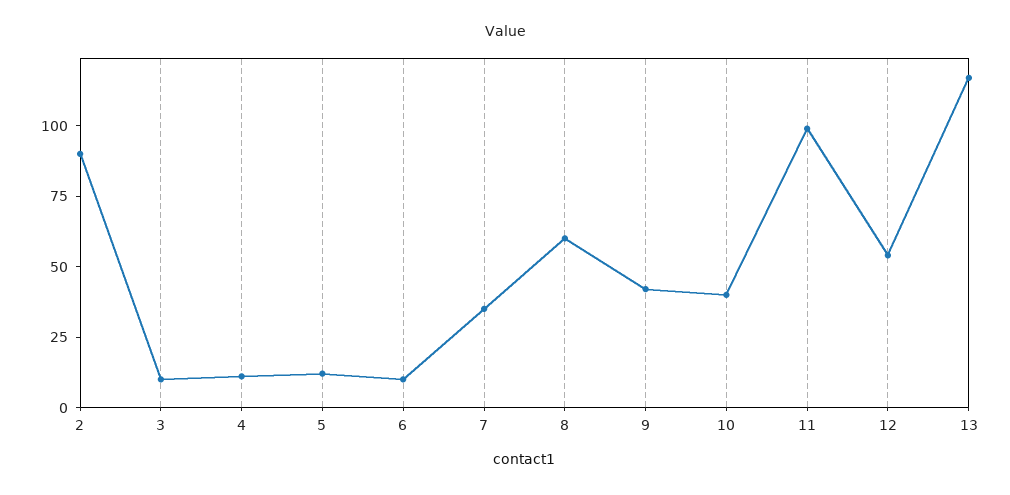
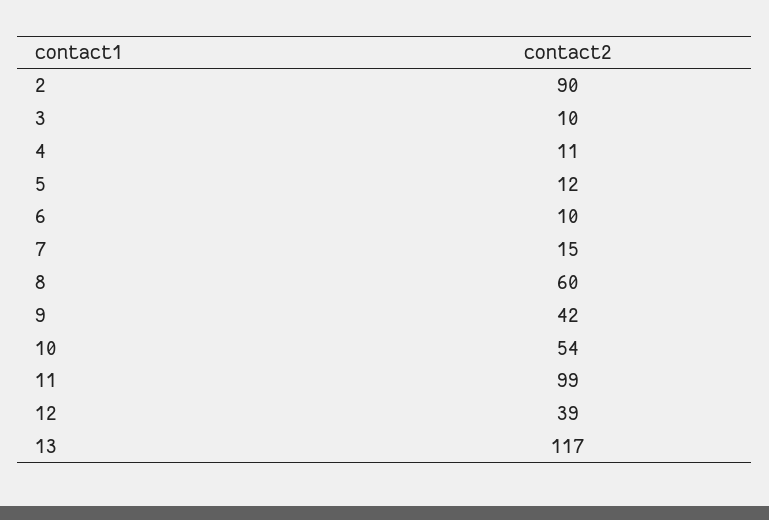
  {
    "2": 90,
    "3": 10,
    "4": 11,
    "5": 12,
    "6": 10,
-   "7": 35,
+   "7": 15,
    "8": 60,
    "9": 42,
-   "10": 40,
+   "10": 54,
    "11": 99,
-   "12": 55,
+   "12": 39,
    "13": 117
  }

